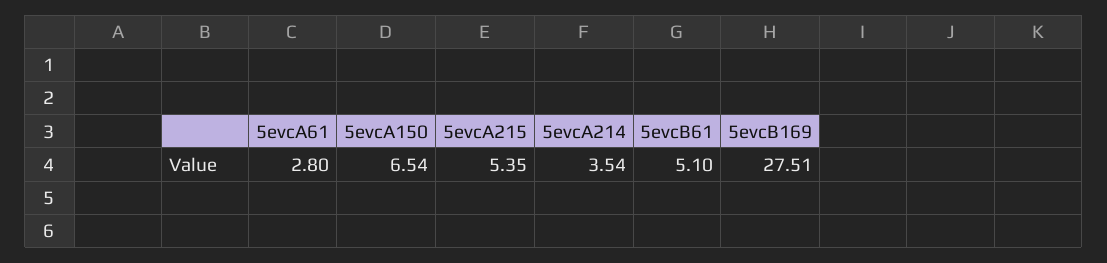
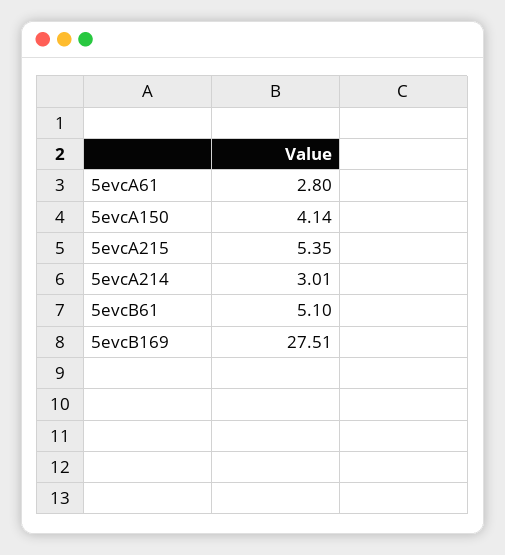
  {
    "5evcA61": 2.8,
-   "5evcA150": 6.54,
+   "5evcA150": 4.14,
    "5evcA215": 5.35,
-   "5evcA214": 3.54,
+   "5evcA214": 3.01,
    "5evcB61": 5.1,
    "5evcB169": 27.51
  }

